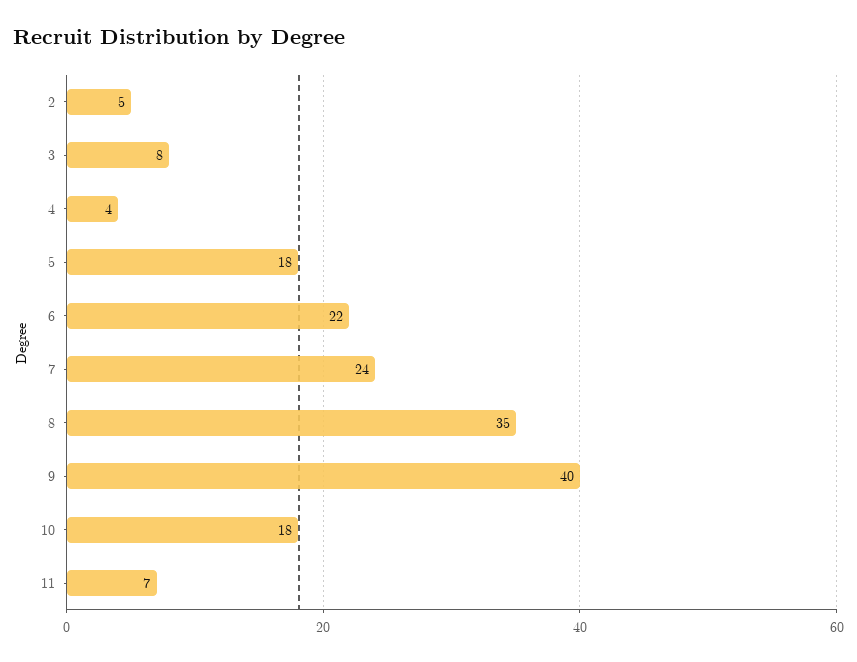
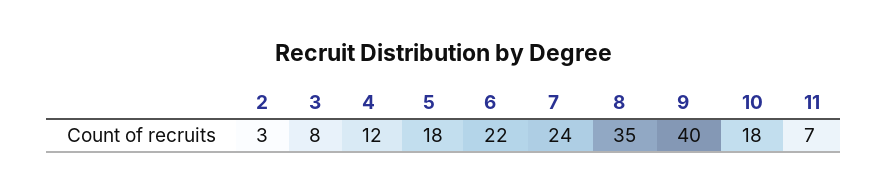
  {
-   "2": 5,
+   "2": 3,
    "3": 8,
-   "4": 4,
+   "4": 12,
    "5": 18,
    "6": 22,
    "7": 24,
    "8": 35,
    "9": 40,
    "10": 18,
    "11": 7
  }

